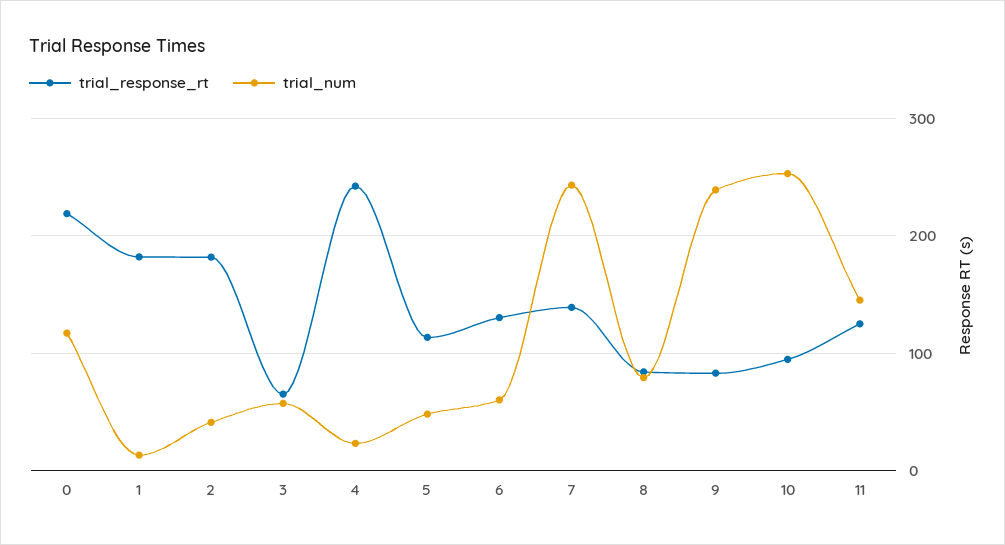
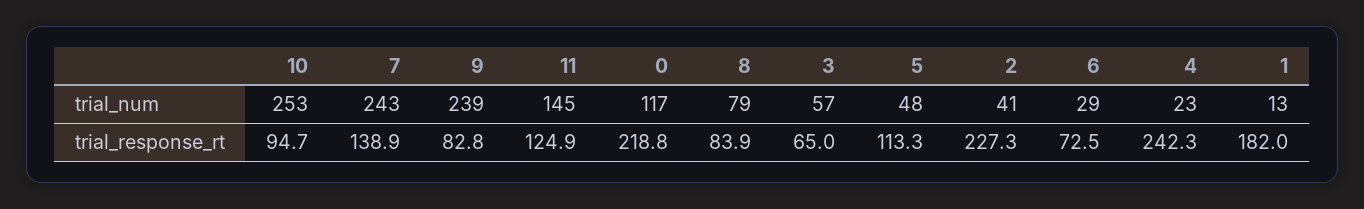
  {
    "trial_response_rt": {
      "0": 218.8,
      "1": 182,
-     "2": 180,
+     "2": 227.3,
      "3": 65,
      "4": 242.3,
      "5": 113.3,
-     "6": 130,
+     "6": 72.5,
      "7": 138.9,
      "8": 83.9,
      "9": 82.8,
      "10": 94.7,
      "11": 124.9
    },
    "trial_num": {
      "0": 117,
      "1": 13,
      "2": 41,
      "3": 57,
      "4": 23,
      "5": 48,
-     "6": 60,
+     "6": 29,
      "7": 243,
      "8": 79,
      "9": 239,
      "10": 253,
      "11": 145
    }
  }

